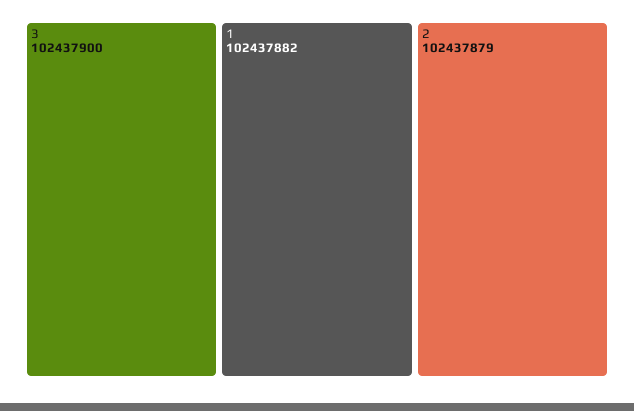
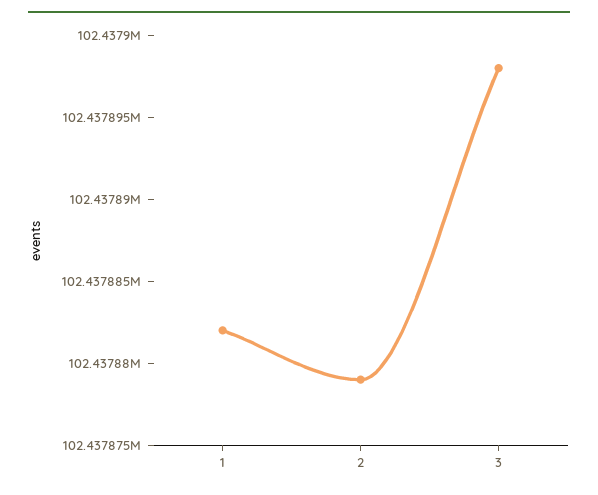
  {
-   "3": 102437900,
+   "3": 102437898,
    "1": 102437882,
    "2": 102437879
  }

